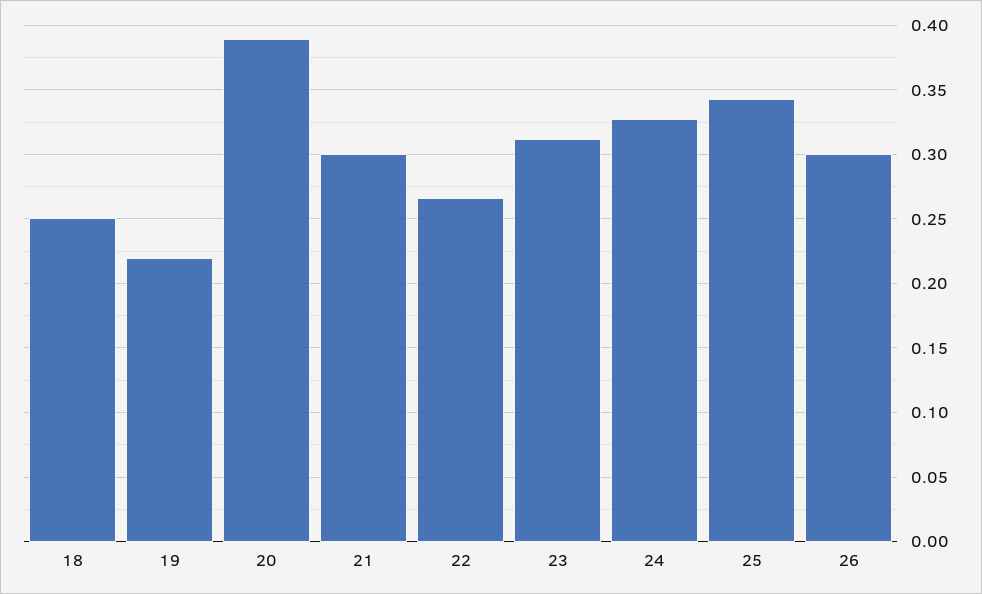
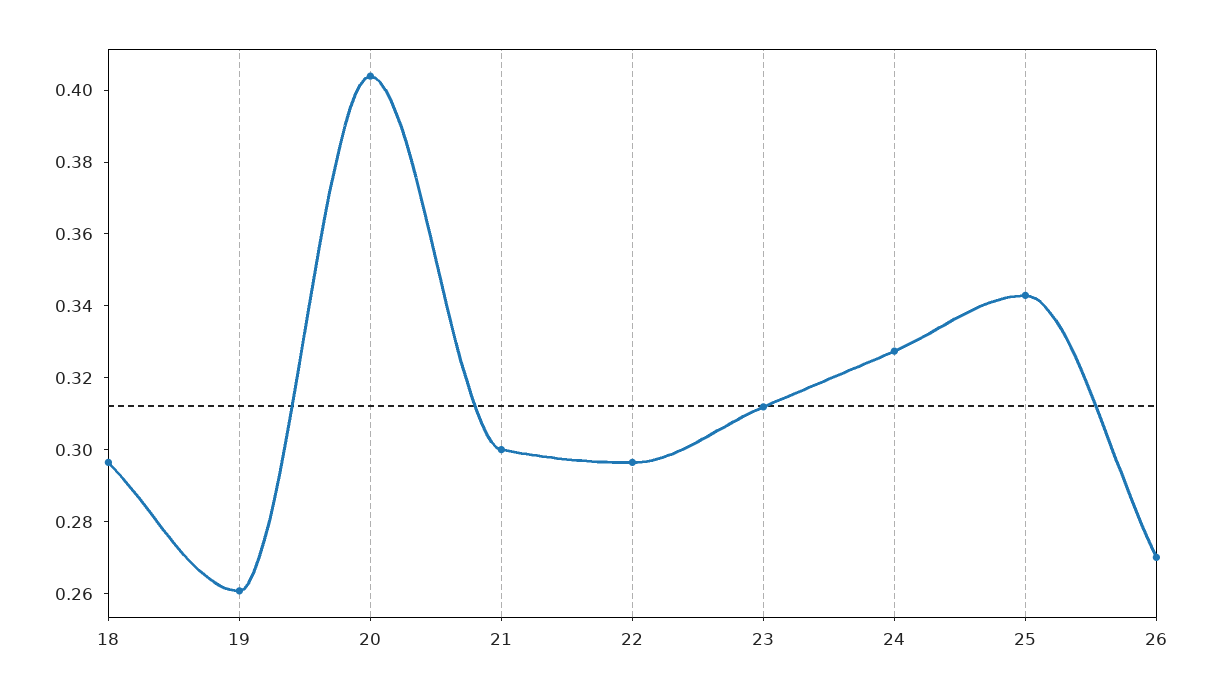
  {
-   "18": 0.25,
+   "18": 0.295,
-   "19": 0.22,
+   "19": 0.26,
-   "20": 0.39,
+   "20": 0.405,
    "21": 0.3,
-   "22": 0.265,
+   "22": 0.295,
    "23": 0.31,
    "24": 0.325,
    "25": 0.345,
-   "26": 0.3
+   "26": 0.27
  }

